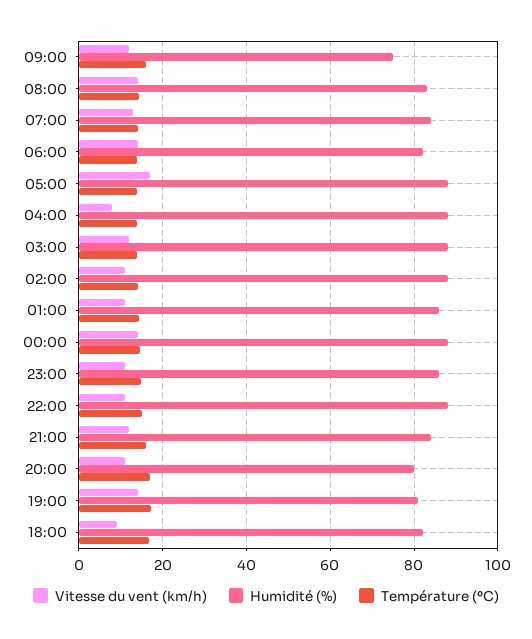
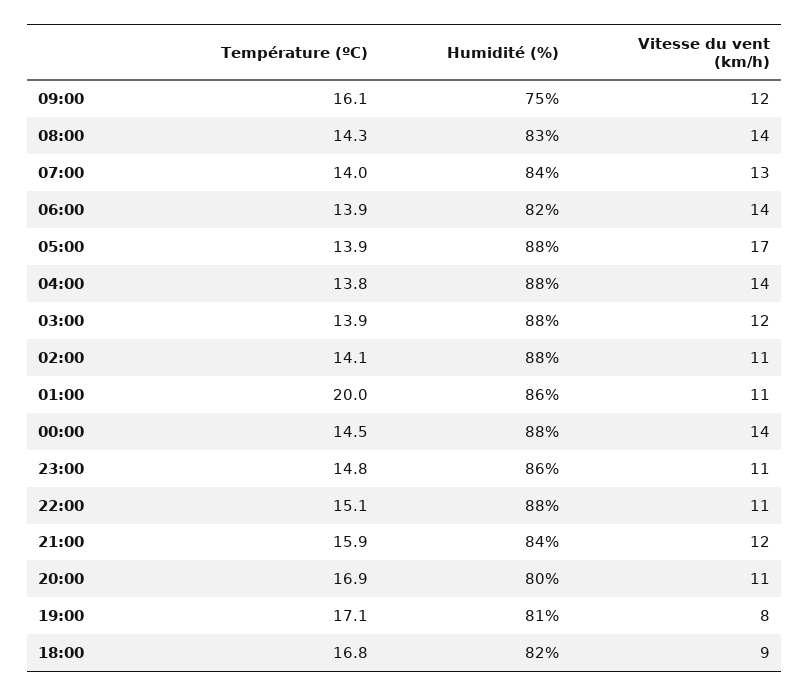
  {
    "Vitesse du vent (km/h)": {
      "09:00": 12,
      "08:00": 14,
      "07:00": 13,
      "06:00": 14,
      "05:00": 17,
-     "04:00": 8,
+     "04:00": 14,
      "03:00": 12,
      "02:00": 11,
      "01:00": 11,
      "00:00": 14,
      "23:00": 11,
      "22:00": 11,
      "21:00": 12,
      "20:00": 11,
-     "19:00": 14,
+     "19:00": 8,
      "18:00": 9
    },
    "Humidité (%)": {
      "09:00": 75,
      "08:00": 83,
      "07:00": 84,
      "06:00": 82,
      "05:00": 88,
      "04:00": 88,
      "03:00": 88,
      "02:00": 88,
      "01:00": 86,
      "00:00": 88,
      "23:00": 86,
      "22:00": 88,
      "21:00": 84,
      "20:00": 80,
      "19:00": 81,
      "18:00": 82
    },
    "Température (ºC)": {
      "09:00": 16.1,
      "08:00": 14.3,
      "07:00": 14,
      "06:00": 13.9,
      "05:00": 13.9,
      "04:00": 13.8,
      "03:00": 13.9,
      "02:00": 14.1,
-     "01:00": 14,
+     "01:00": 20,
      "00:00": 14.5,
      "23:00": 14.8,
      "22:00": 15.1,
      "21:00": 15.9,
      "20:00": 16.9,
      "19:00": 17.1,
      "18:00": 16.8
    }
  }

